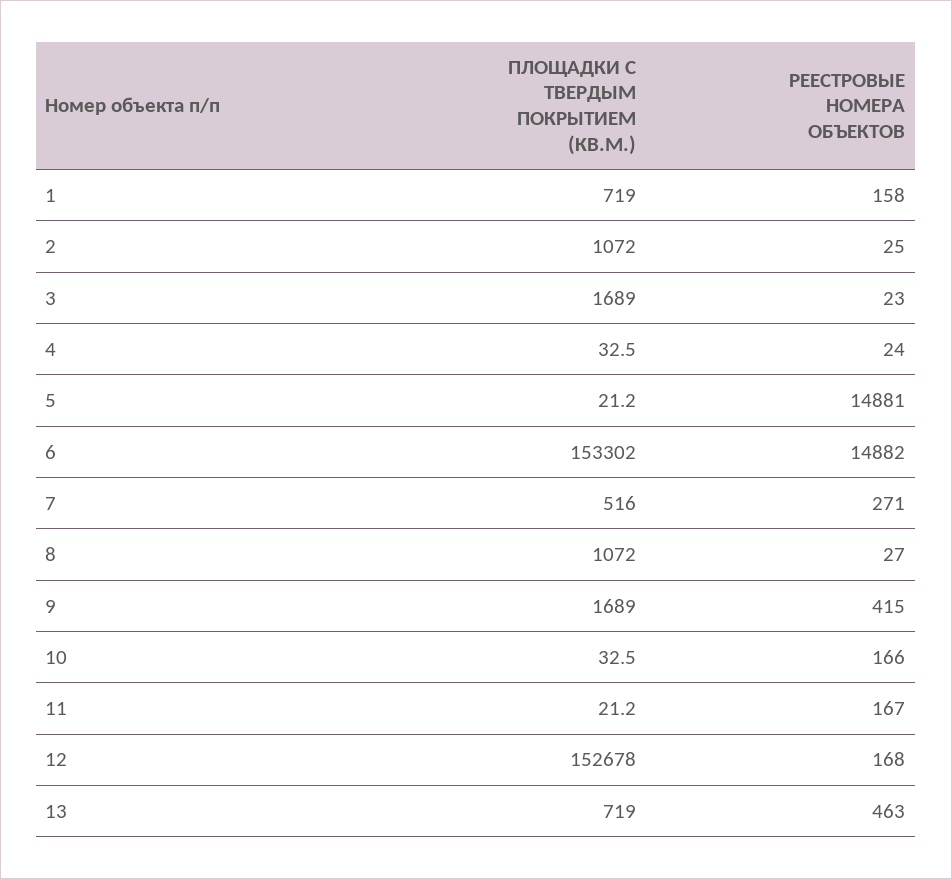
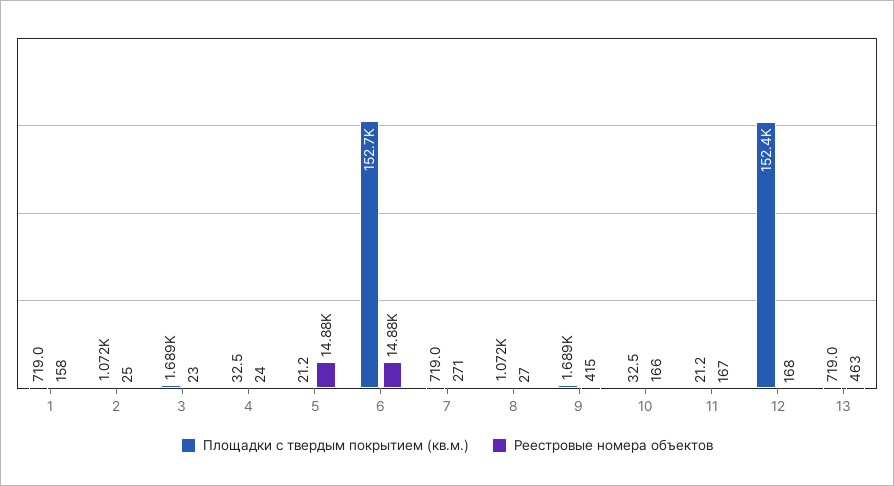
  {
    "ПЛОЩАДКИ С ТВЕРДЫМ ПОКРЫТИЕМ (КВ.М.)": {
      "1": 719,
      "2": 1072,
      "3": 1689,
      "4": 32.5,
      "5": 21.2,
-     "6": 153302,
+     "6": 152700,
-     "7": 516,
+     "7": 719,
      "8": 1072,
      "9": 1689,
      "10": 32.5,
      "11": 21.2,
-     "12": 152678,
+     "12": 152400,
      "13": 719
    },
    "РЕЕСТРОВЫЕ НОМЕРА ОБЪЕКТОВ": {
      "1": 158,
      "2": 25,
      "3": 23,
      "4": 24,
      "5": 14881,
      "6": 14882,
      "7": 271,
      "8": 27,
      "9": 415,
      "10": 166,
      "11": 167,
      "12": 168,
      "13": 463
    }
  }

